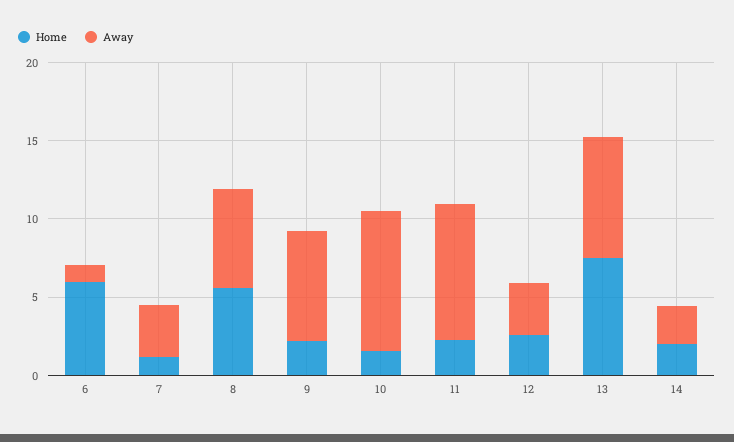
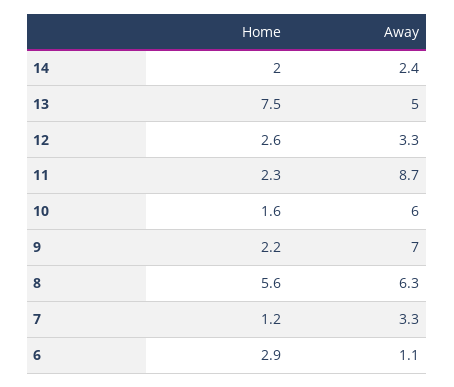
  {
    "Home": {
-     "6": 6,
+     "6": 2.9,
      "7": 1.2,
      "8": 5.6,
      "9": 2.2,
      "10": 1.6,
      "11": 2.3,
      "12": 2.6,
      "13": 7.5,
      "14": 2
    },
    "Away": {
      "6": 1.1,
      "7": 3.3,
      "8": 6.3,
      "9": 7,
-     "10": 9,
+     "10": 6,
      "11": 8.7,
      "12": 3.3,
-     "13": 8,
+     "13": 5,
      "14": 2.4
    }
  }

